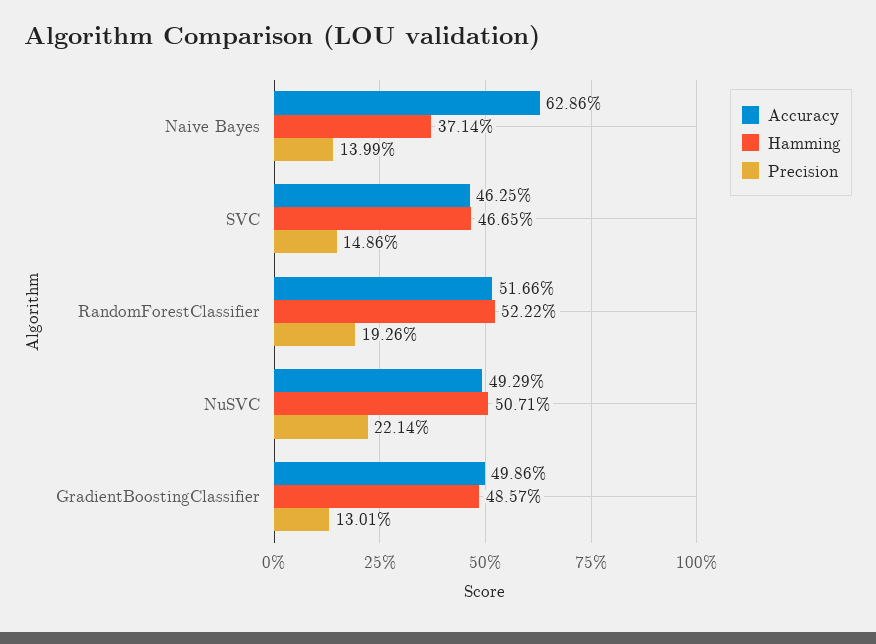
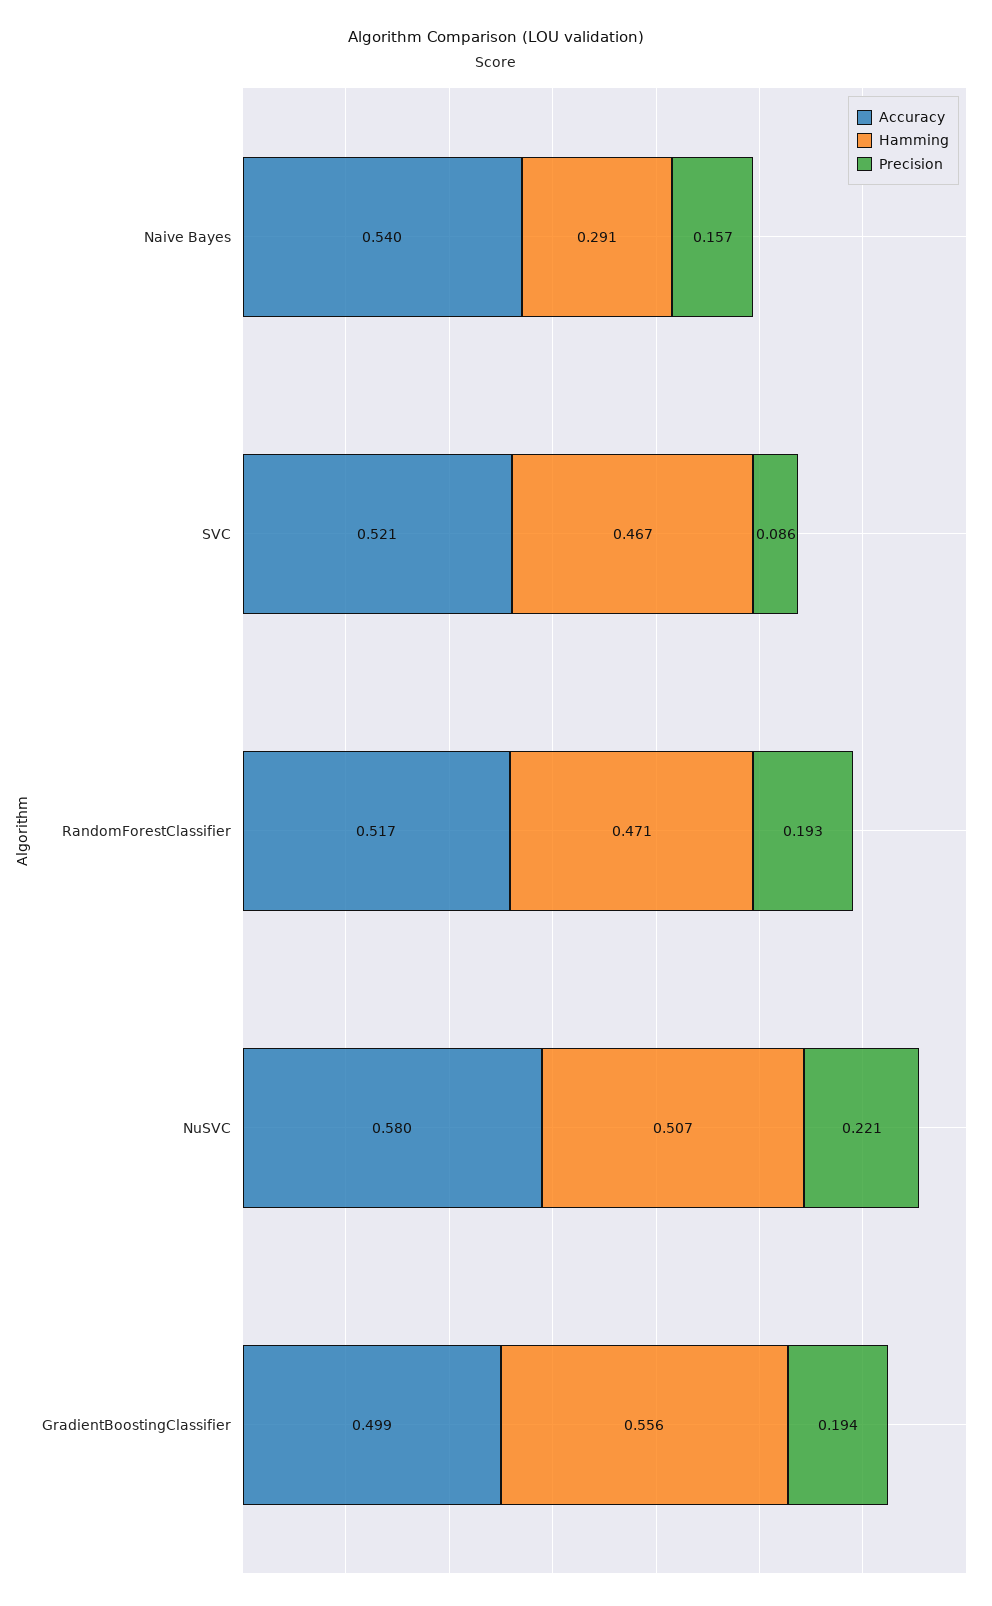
  {
    "Accuracy": {
-     "Naive Bayes": 0.6286,
+     "Naive Bayes": 0.54,
-     "SVC": 0.4625,
+     "SVC": 0.521,
      "RandomForestClassifier": 0.5166,
-     "NuSVC": 0.4929,
+     "NuSVC": 0.58,
      "GradientBoostingClassifier": 0.4986
    },
    "Hamming": {
-     "Naive Bayes": 0.3714,
+     "Naive Bayes": 0.291,
      "SVC": 0.4665,
-     "RandomForestClassifier": 0.5222,
+     "RandomForestClassifier": 0.471,
      "NuSVC": 0.5071,
-     "GradientBoostingClassifier": 0.4857
+     "GradientBoostingClassifier": 0.556
    },
    "Precision": {
-     "Naive Bayes": 0.1399,
+     "Naive Bayes": 0.157,
-     "SVC": 0.1486,
+     "SVC": 0.086,
      "RandomForestClassifier": 0.1926,
      "NuSVC": 0.2214,
-     "GradientBoostingClassifier": 0.1301
+     "GradientBoostingClassifier": 0.194
    }
  }

